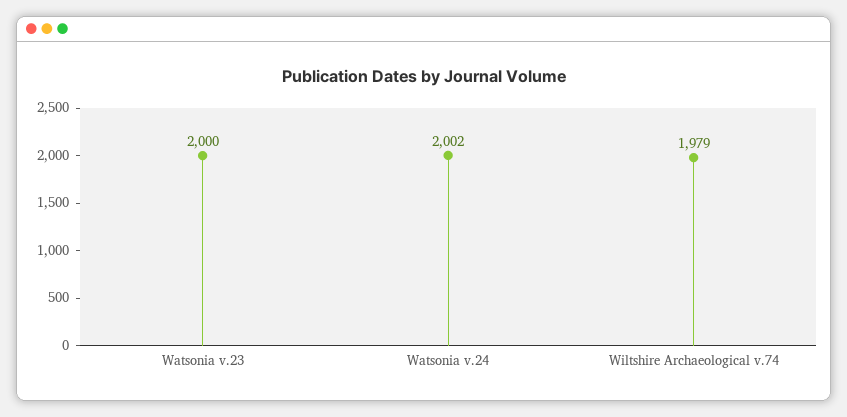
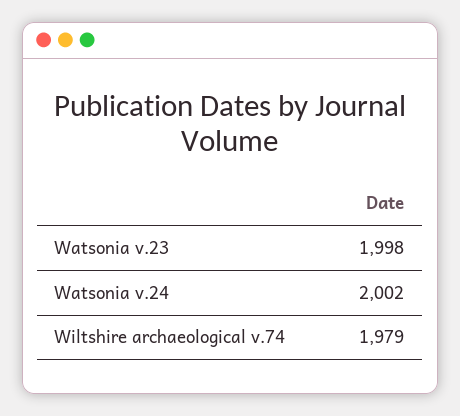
  {
-   "Watsonia v.23": 2000,
+   "Watsonia v.23": 1998,
    "Watsonia v.24": 2002,
    "Wiltshire Archaeological v.74": 1979
  }

